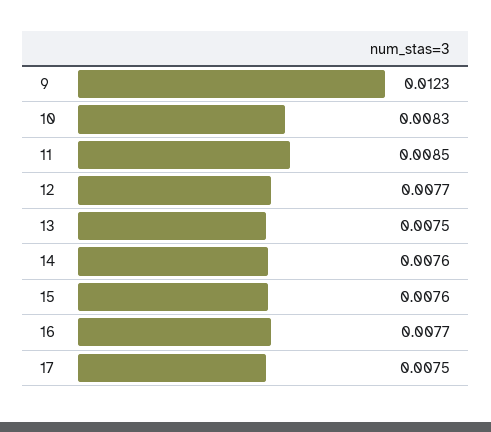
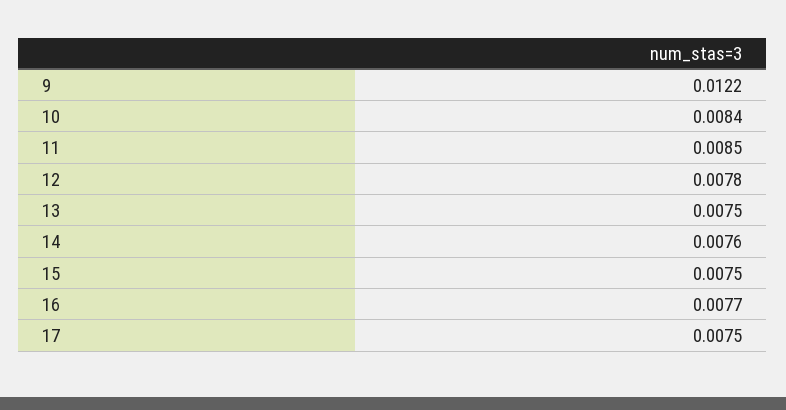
  {
-   "9": 0.0123,
+   "9": 0.0122,
-   "10": 0.0083,
+   "10": 0.0084,
    "11": 0.0085,
-   "12": 0.0077,
+   "12": 0.0078,
    "13": 0.0075,
    "14": 0.0076,
-   "15": 0.0076,
+   "15": 0.0075,
    "16": 0.0077,
    "17": 0.0075
  }

